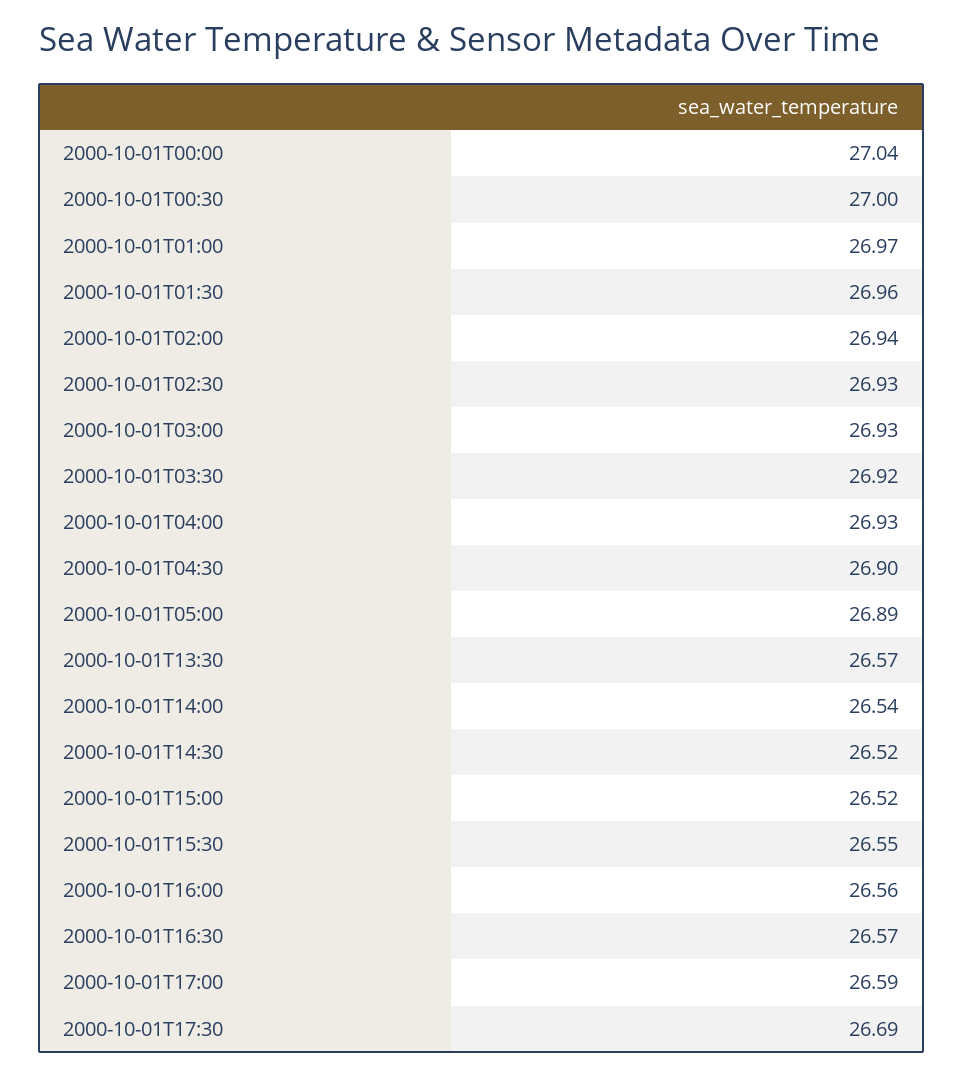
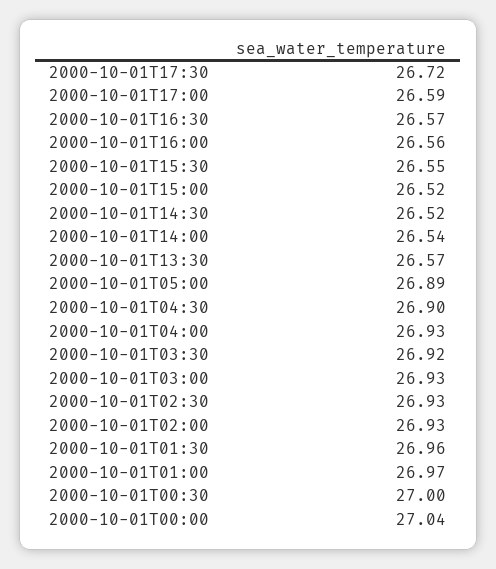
  {
    "2000-10-01T00:00": 27.04,
    "2000-10-01T00:30": 27,
    "2000-10-01T01:00": 26.97,
    "2000-10-01T01:30": 26.96,
-   "2000-10-01T02:00": 26.94,
+   "2000-10-01T02:00": 26.93,
    "2000-10-01T02:30": 26.93,
    "2000-10-01T03:00": 26.93,
    "2000-10-01T03:30": 26.92,
    "2000-10-01T04:00": 26.93,
    "2000-10-01T04:30": 26.9,
    "2000-10-01T05:00": 26.89,
    "2000-10-01T13:30": 26.57,
    "2000-10-01T14:00": 26.54,
    "2000-10-01T14:30": 26.52,
    "2000-10-01T15:00": 26.52,
    "2000-10-01T15:30": 26.55,
    "2000-10-01T16:00": 26.56,
    "2000-10-01T16:30": 26.57,
    "2000-10-01T17:00": 26.59,
-   "2000-10-01T17:30": 26.69
+   "2000-10-01T17:30": 26.72
  }

